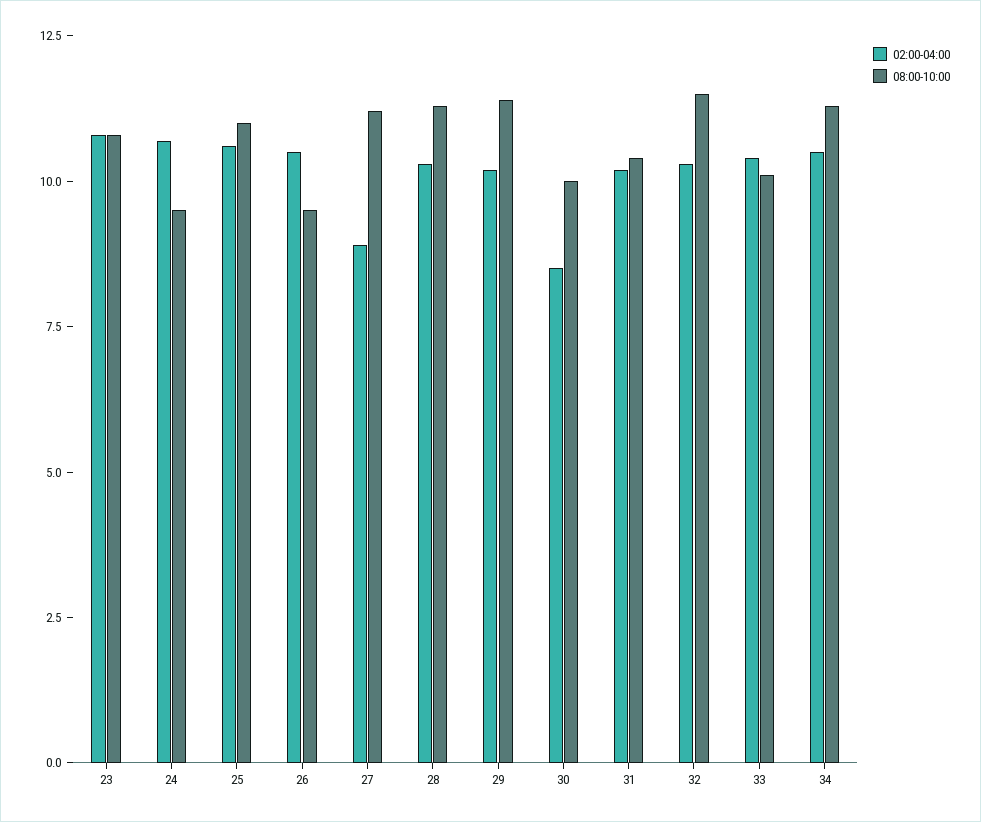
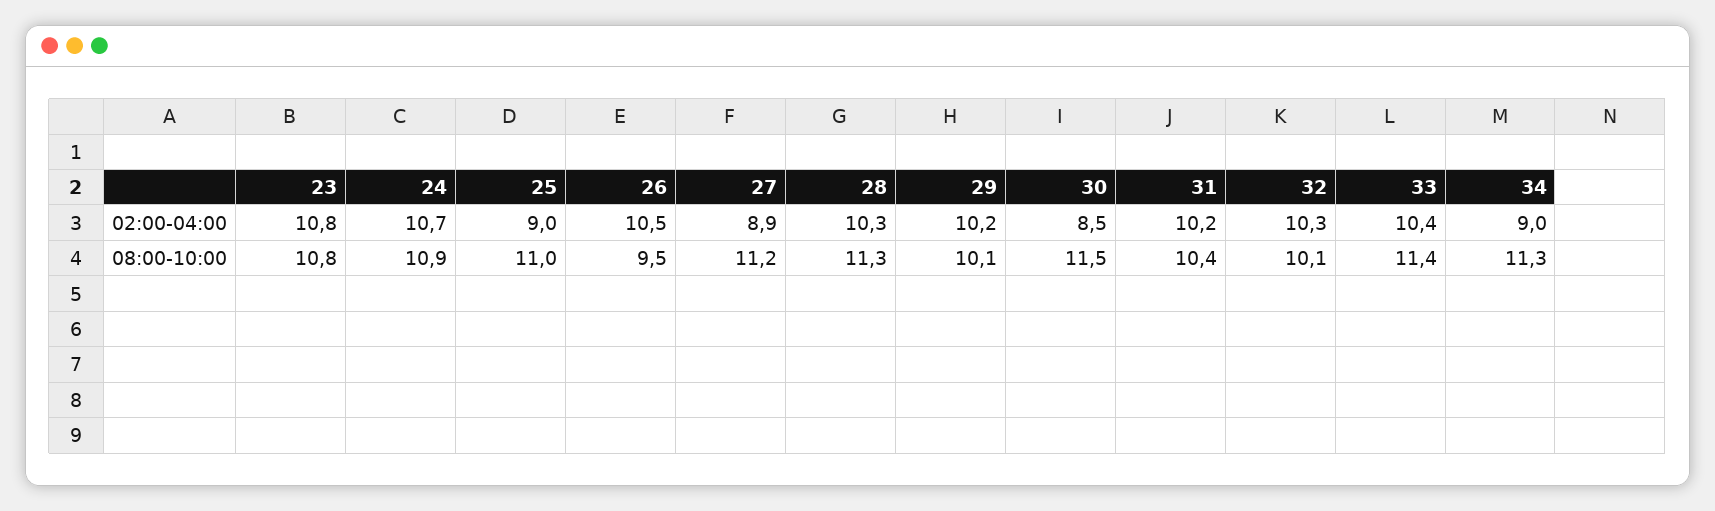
  {
    "02:00-04:00": {
      "23": 10.8,
      "24": 10.7,
-     "25": 10.5,
+     "25": 9,
      "26": 10.5,
      "27": 8.9,
      "28": 10.3,
      "29": 10.2,
      "30": 8.5,
      "31": 10.2,
      "32": 10.3,
      "33": 10.4,
-     "34": 10.5
+     "34": 9
    },
    "08:00-10:00": {
      "23": 10.8,
-     "24": 9.5,
+     "24": 10.9,
      "25": 11,
      "26": 9.5,
      "27": 11.2,
      "28": 11.3,
-     "29": 11.5,
+     "29": 10.1,
-     "30": 10,
+     "30": 11.5,
      "31": 10.4,
-     "32": 11.5,
+     "32": 10.1,
-     "33": 10,
+     "33": 11.4,
      "34": 11.3
    }
  }

